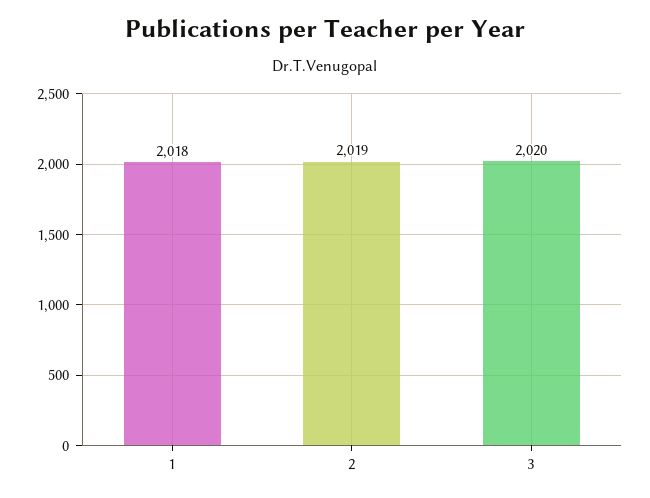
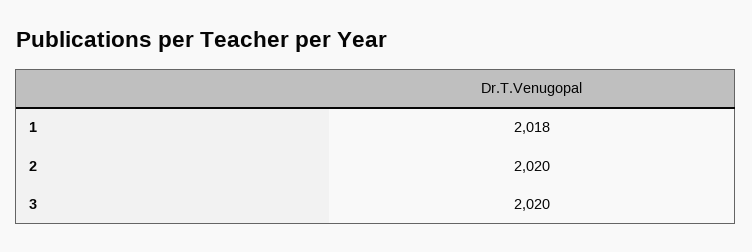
  {
    "1": 2018,
-   "2": 2019,
+   "2": 2020,
    "3": 2020
  }

